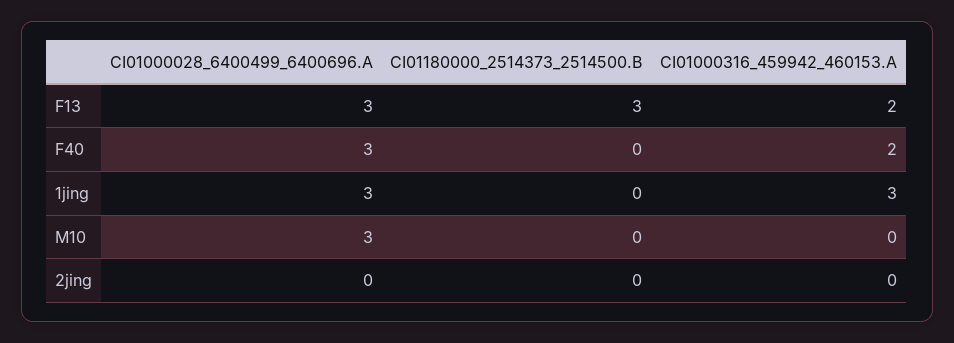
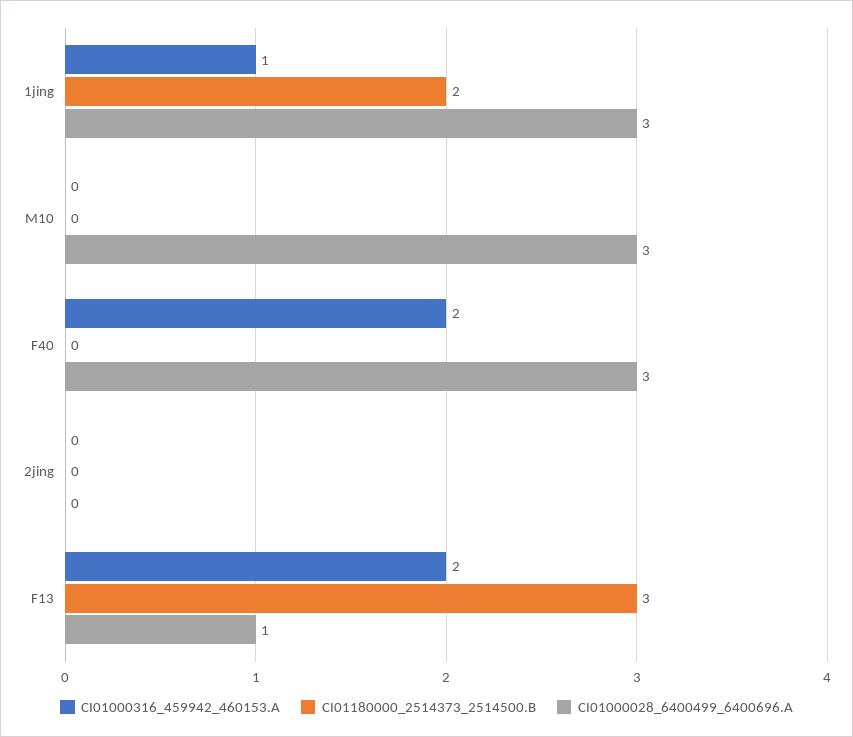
  {
    "CI01000028_6400499_6400696.A": {
-     "F13": 3,
+     "F13": 1,
      "F40": 3,
      "1jing": 3,
      "M10": 3,
      "2jing": 0
    },
    "CI01180000_2514373_2514500.B": {
      "F13": 3,
      "F40": 0,
-     "1jing": 0,
+     "1jing": 2,
      "M10": 0,
      "2jing": 0
    },
    "CI01000316_459942_460153.A": {
      "F13": 2,
      "F40": 2,
-     "1jing": 3,
+     "1jing": 1,
      "M10": 0,
      "2jing": 0
    }
  }

